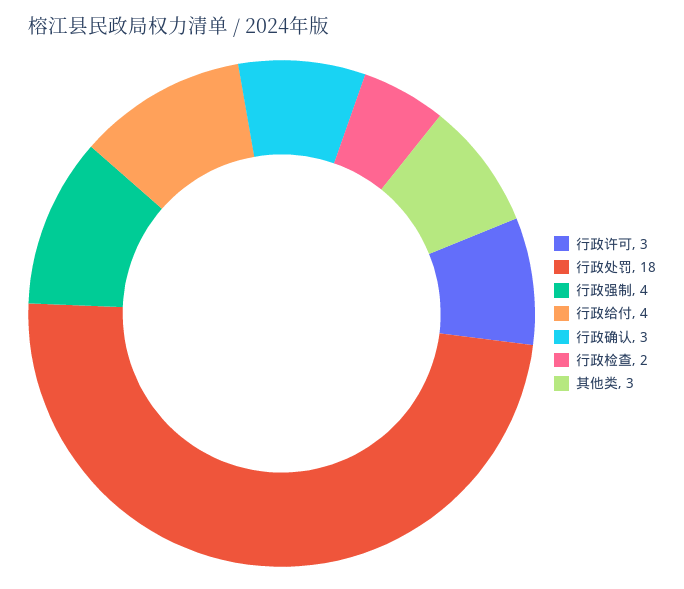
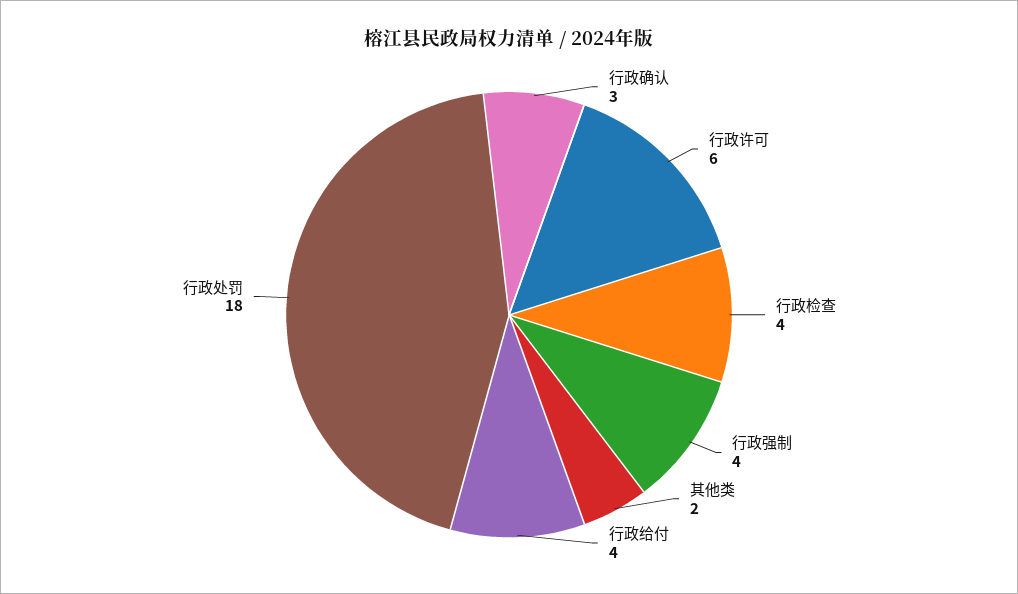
  {
-   "行政许可": 3,
+   "行政许可": 6,
    "行政处罚": 18,
    "行政强制": 4,
    "行政给付": 4,
    "行政确认": 3,
-   "行政检查": 2,
+   "行政检查": 4,
-   "其他类": 3
+   "其他类": 2
  }

